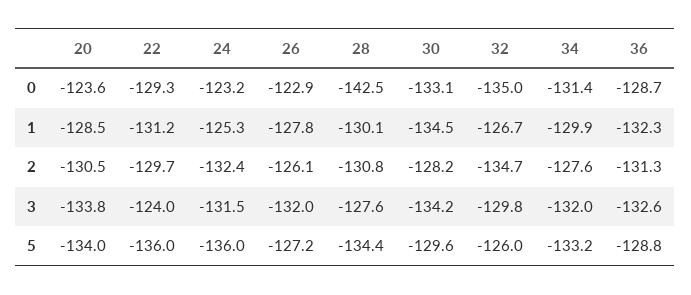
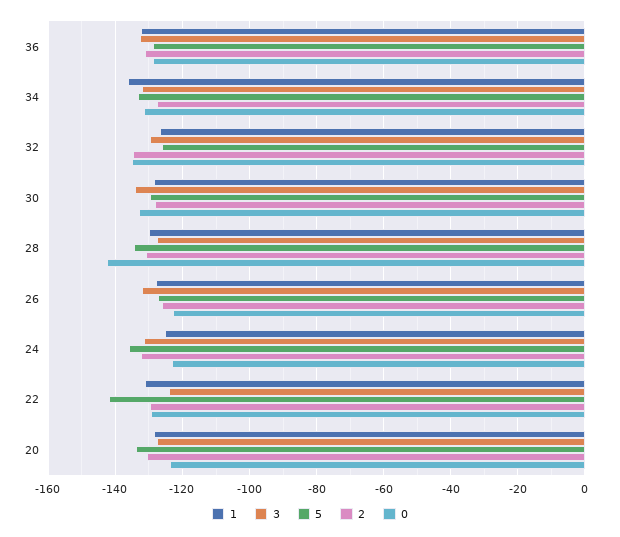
  {
    "0": {
      "20": -123.6,
      "22": -129.3,
      "24": -123.2,
      "26": -122.9,
      "28": -142.5,
      "30": -133.1,
      "32": -135,
      "34": -131.4,
      "36": -128.7
    },
    "1": {
      "20": -128.5,
      "22": -131.2,
      "24": -125.3,
      "26": -127.8,
      "28": -130.1,
-     "30": -134.5,
+     "30": -128,
      "32": -126.7,
-     "34": -129.9,
+     "34": -136,
      "36": -132.3
    },
    "2": {
      "20": -130.5,
      "22": -129.7,
      "24": -132.4,
      "26": -126.1,
      "28": -130.8,
      "30": -128.2,
      "32": -134.7,
      "34": -127.6,
      "36": -131.3
    },
    "3": {
-     "20": -133.8,
+     "20": -128,
      "22": -124,
      "24": -131.5,
      "26": -132,
      "28": -127.6,
      "30": -134.2,
      "32": -129.8,
      "34": -132,
      "36": -132.6
    },
    "5": {
      "20": -134,
-     "22": -136,
+     "22": -142,
      "24": -136,
      "26": -127.2,
      "28": -134.4,
      "30": -129.6,
      "32": -126,
      "34": -133.2,
      "36": -128.8
    }
  }

